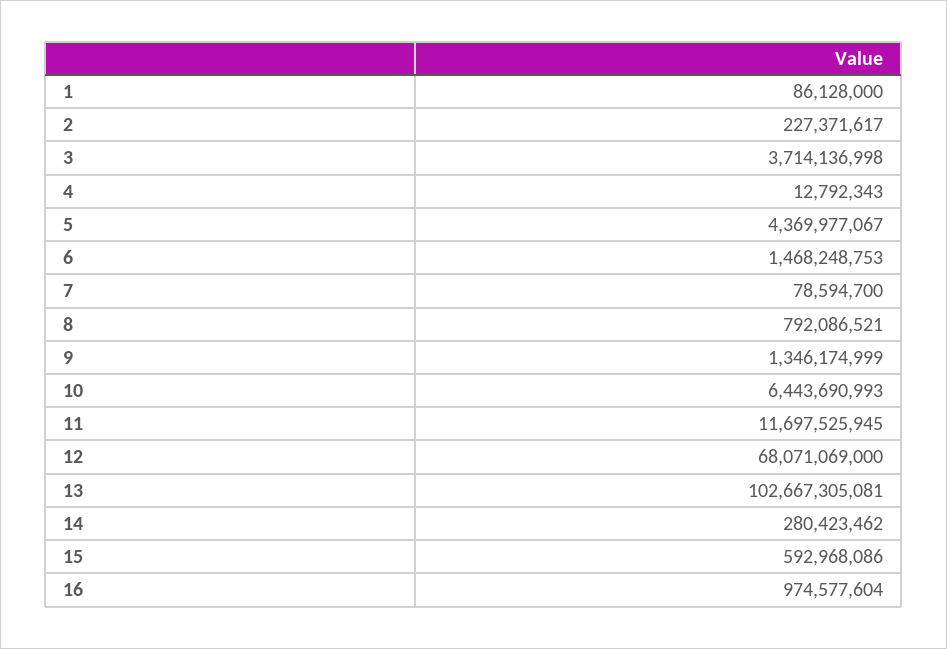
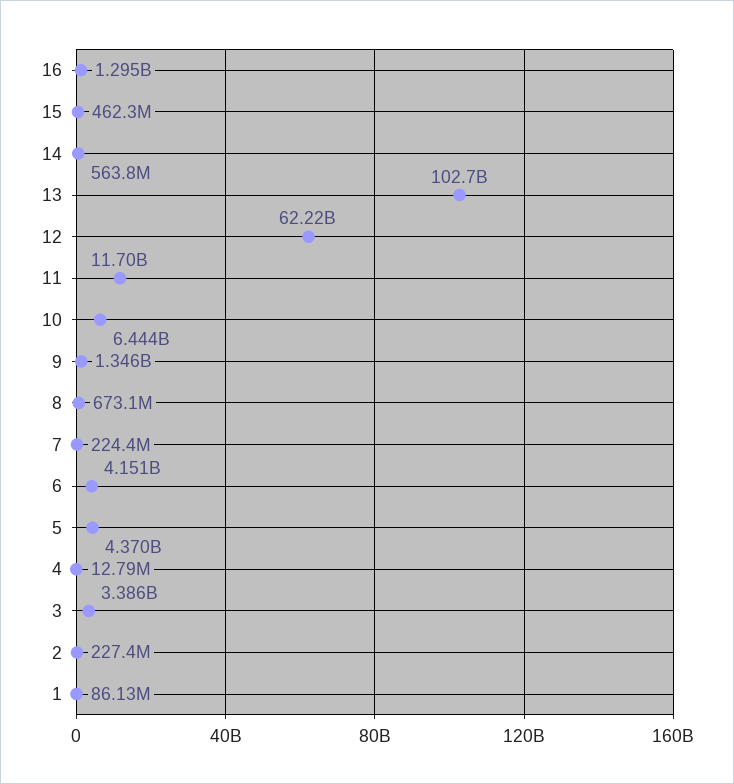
  {
    "1": 86128000,
    "2": 227371617,
-   "3": 3714136998,
+   "3": 3386000000,
    "4": 12792343,
    "5": 4369977067,
-   "6": 1468248753,
+   "6": 4151000000,
-   "7": 78594700,
+   "7": 224400000,
-   "8": 792086521,
+   "8": 673100000,
    "9": 1346174999,
    "10": 6443690993,
    "11": 11697525945,
-   "12": 68071069000,
+   "12": 62220000000,
    "13": 102667305081,
-   "14": 280423462,
+   "14": 563800000,
-   "15": 592968086,
+   "15": 462300000,
-   "16": 974577604
+   "16": 1295000000
  }

